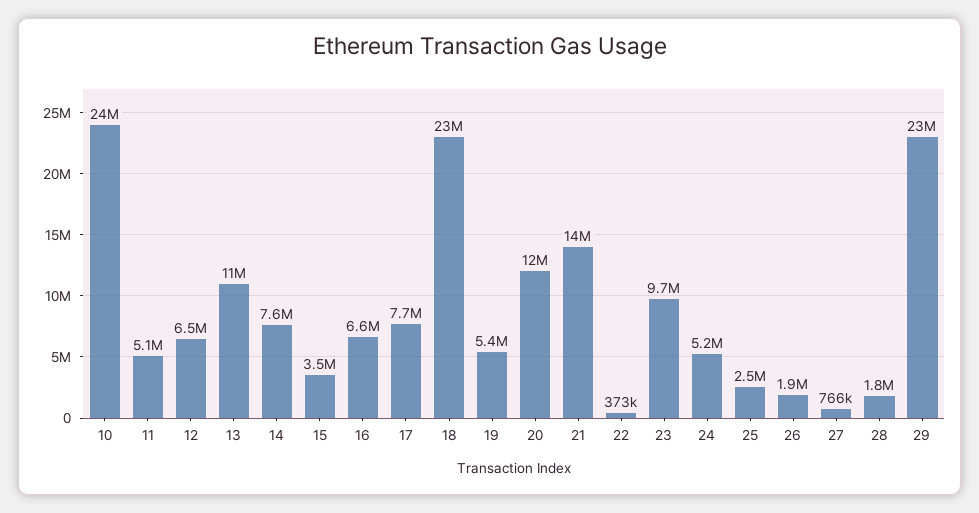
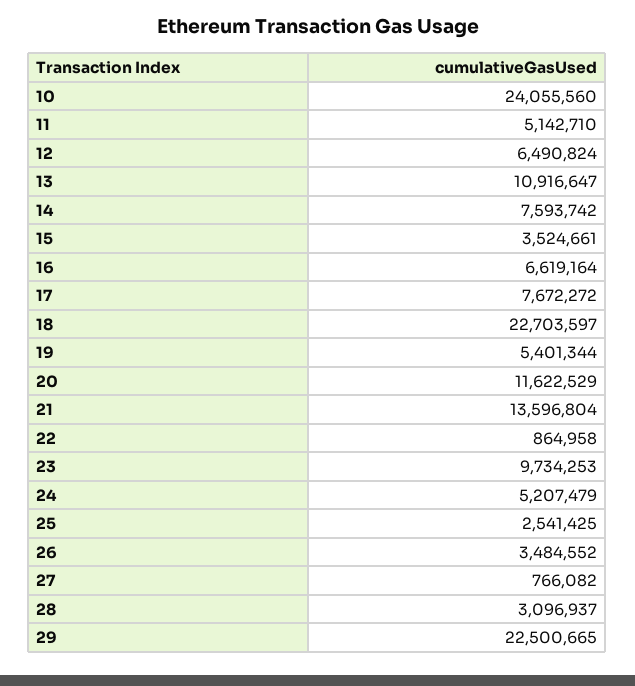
  {
    "10": 24055560,
    "11": 5142710,
    "12": 6490824,
    "13": 10916647,
    "14": 7593742,
    "15": 3524661,
    "16": 6619164,
    "17": 7672272,
    "18": 22703597,
    "19": 5401344,
    "20": 11622529,
    "21": 13596804,
-   "22": 373000,
+   "22": 864958,
    "23": 9734253,
    "24": 5207479,
    "25": 2541425,
-   "26": 1900000,
+   "26": 3484552,
    "27": 766082,
-   "28": 1800000,
+   "28": 3096937,
    "29": 22500665
  }

